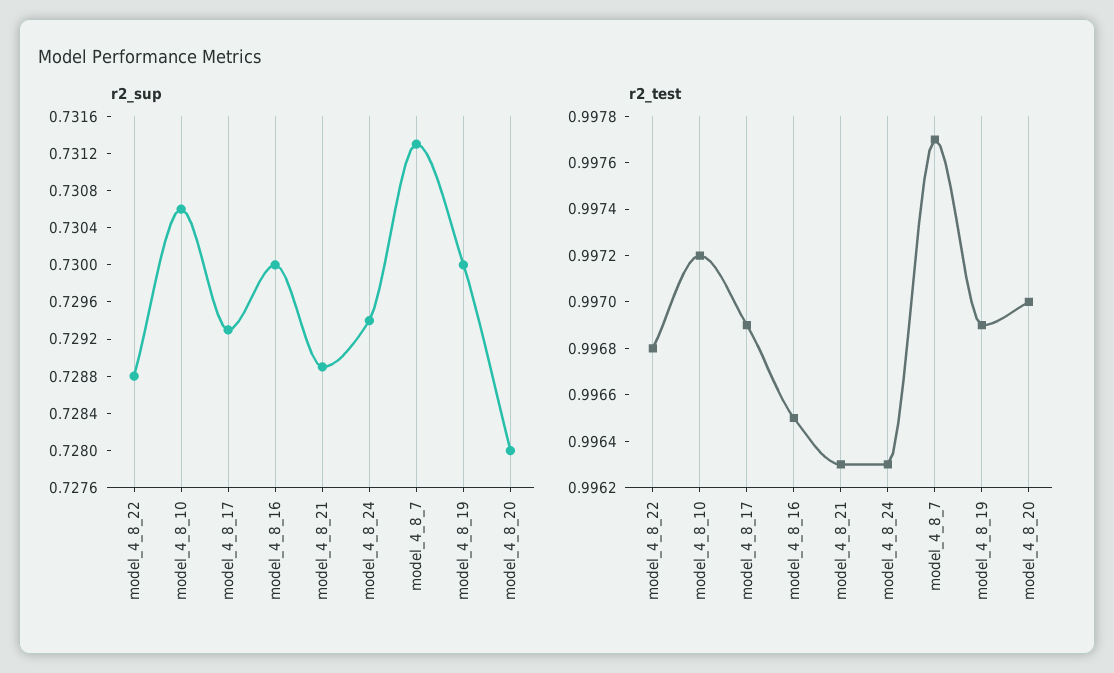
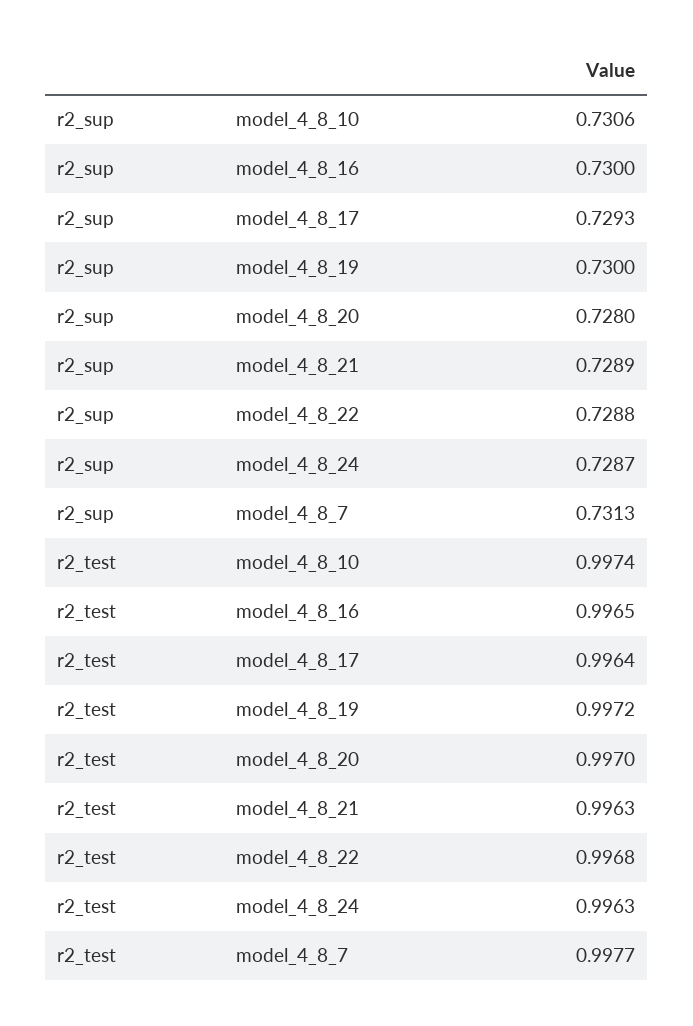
  {
    "r2_sup": {
      "model_4_8_22": 0.7288,
      "model_4_8_10": 0.7306,
      "model_4_8_17": 0.7293,
      "model_4_8_16": 0.73,
      "model_4_8_21": 0.7289,
-     "model_4_8_24": 0.7294,
+     "model_4_8_24": 0.7287,
      "model_4_8_7": 0.7313,
      "model_4_8_19": 0.73,
      "model_4_8_20": 0.728
    },
    "r2_test": {
      "model_4_8_22": 0.9968,
-     "model_4_8_10": 0.9972,
+     "model_4_8_10": 0.9974,
-     "model_4_8_17": 0.9969,
+     "model_4_8_17": 0.9964,
      "model_4_8_16": 0.9965,
      "model_4_8_21": 0.9963,
      "model_4_8_24": 0.9963,
      "model_4_8_7": 0.9977,
-     "model_4_8_19": 0.9969,
+     "model_4_8_19": 0.9972,
      "model_4_8_20": 0.997
    }
  }

